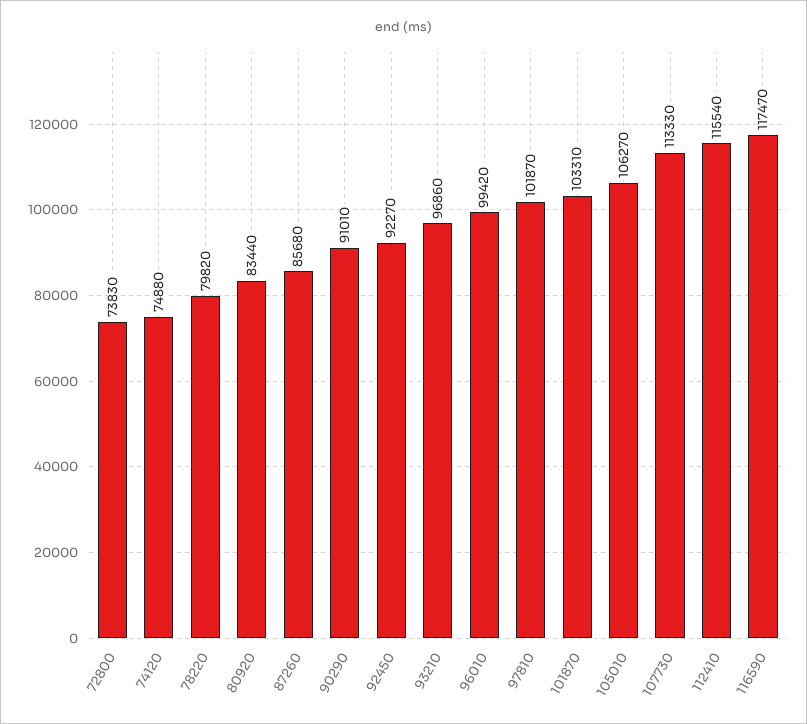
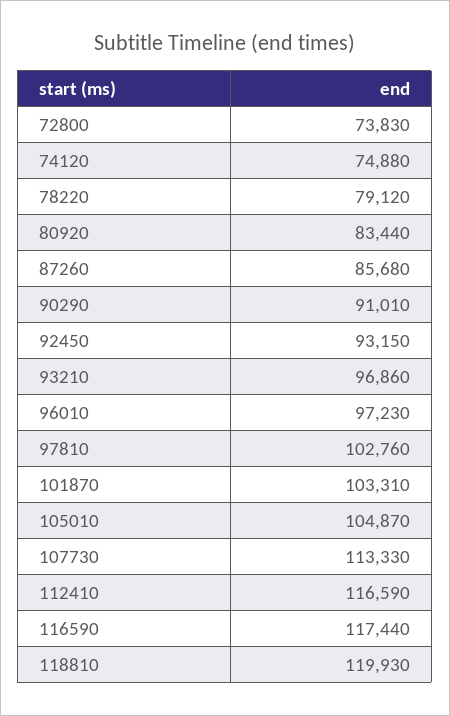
  {
    "72800": 73830,
    "74120": 74880,
-   "78220": 79820,
+   "78220": 79120,
    "80920": 83440,
    "87260": 85680,
    "90290": 91010,
-   "92450": 92270,
+   "92450": 93150,
    "93210": 96860,
-   "96010": 99420,
+   "96010": 97230,
-   "97810": 101870,
+   "97810": 102760,
    "101870": 103310,
-   "105010": 106270,
+   "105010": 104870,
    "107730": 113330,
-   "112410": 115540,
+   "112410": 116590,
-   "116590": 117470
+   "116590": 117440,
+   "118810": 119930
  }

